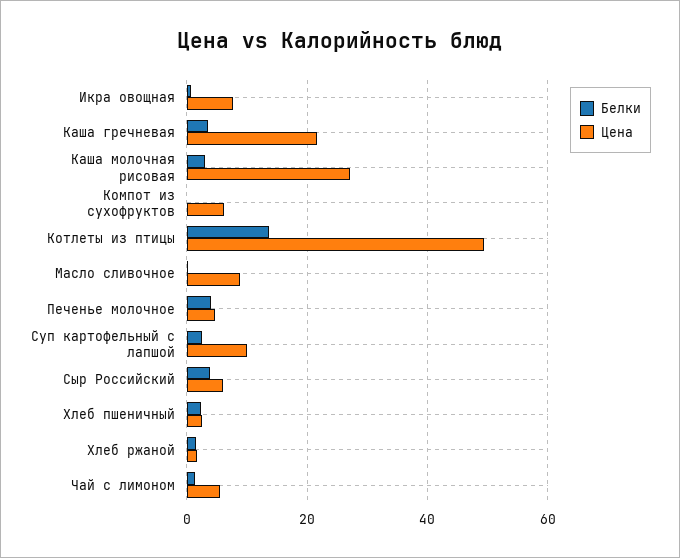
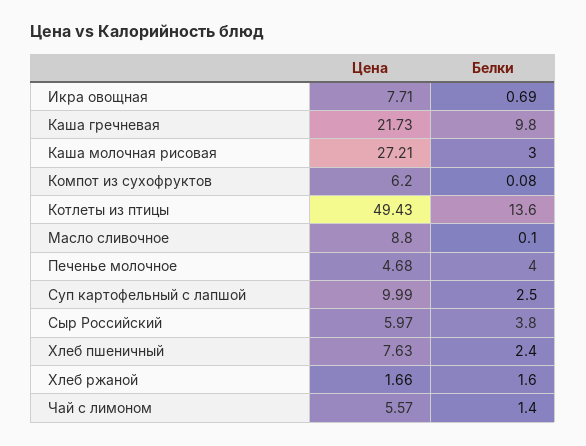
  {
    "Белки": {
      "Икра овощная": 0.69,
-     "Каша гречневая": 4,
+     "Каша гречневая": 9.8,
      "Каша молочная рисовая": 3,
      "Компот из сухофруктов": 0.08,
      "Котлеты из птицы": 13.6,
      "Масло сливочное": 0.1,
      "Печенье молочное": 4,
      "Суп картофельный с лапшой": 2.5,
      "Сыр Российский": 3.8,
      "Хлеб пшеничный": 2.4,
      "Хлеб ржаной": 1.6,
      "Чай с лимоном": 1.4
    },
    "Цена": {
      "Икра овощная": 7.71,
      "Каша гречневая": 21.73,
      "Каша молочная рисовая": 27.21,
      "Компот из сухофруктов": 6.2,
      "Котлеты из птицы": 49.43,
      "Масло сливочное": 8.8,
      "Печенье молочное": 4.68,
      "Суп картофельный с лапшой": 9.99,
      "Сыр Российский": 5.97,
-     "Хлеб пшеничный": 2,
+     "Хлеб пшеничный": 7.63,
      "Хлеб ржаной": 1.66,
      "Чай с лимоном": 5.57
    }
  }

